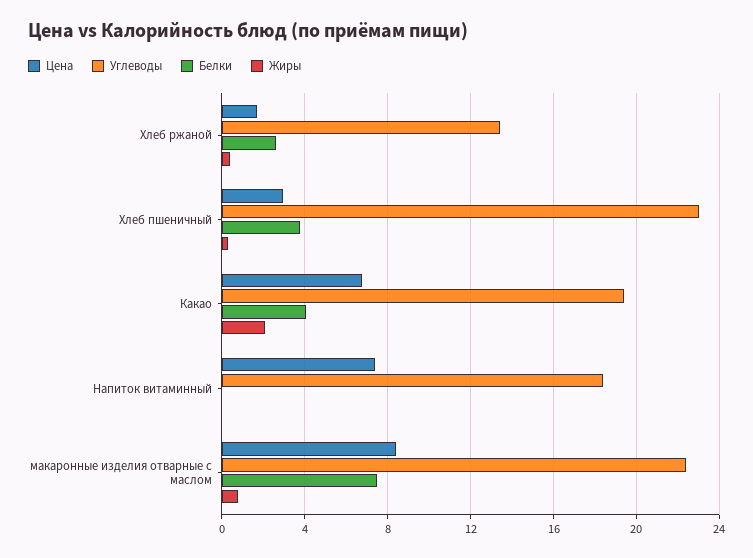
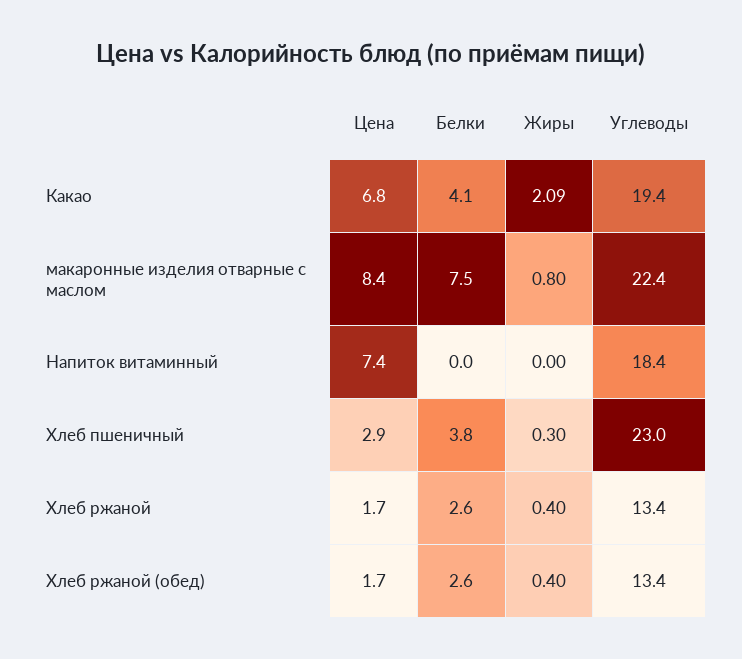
  {
    "Цена": {
      "Хлеб ржаной": 1.7,
      "Хлеб пшеничный": 2.9,
      "Какао": 6.8,
      "Напиток витаминный": 7.4,
-     "макаронные изделия отварные с маслом": 8.4
+     "макаронные изделия отварные с маслом": 8.4,
+     "Хлеб ржаной (обед)": 1.7
    },
    "Углеводы": {
      "Хлеб ржаной": 13.4,
      "Хлеб пшеничный": 23,
      "Какао": 19.4,
      "Напиток витаминный": 18.4,
-     "макаронные изделия отварные с маслом": 22.4
+     "макаронные изделия отварные с маслом": 22.4,
+     "Хлеб ржаной (обед)": 13.4
    },
    "Белки": {
      "Хлеб ржаной": 2.6,
      "Хлеб пшеничный": 3.8,
      "Какао": 4.1,
      "Напиток витаминный": 0,
-     "макаронные изделия отварные с маслом": 7.5
+     "макаронные изделия отварные с маслом": 7.5,
+     "Хлеб ржаной (обед)": 2.6
    },
    "Жиры": {
      "Хлеб ржаной": 0.4,
      "Хлеб пшеничный": 0.3,
      "Какао": 2.09,
      "Напиток витаминный": 0,
-     "макаронные изделия отварные с маслом": 0.8
+     "макаронные изделия отварные с маслом": 0.8,
+     "Хлеб ржаной (обед)": 0.4
    }
  }

